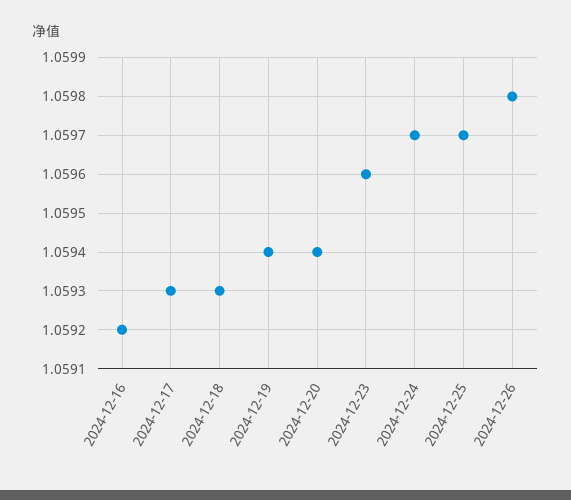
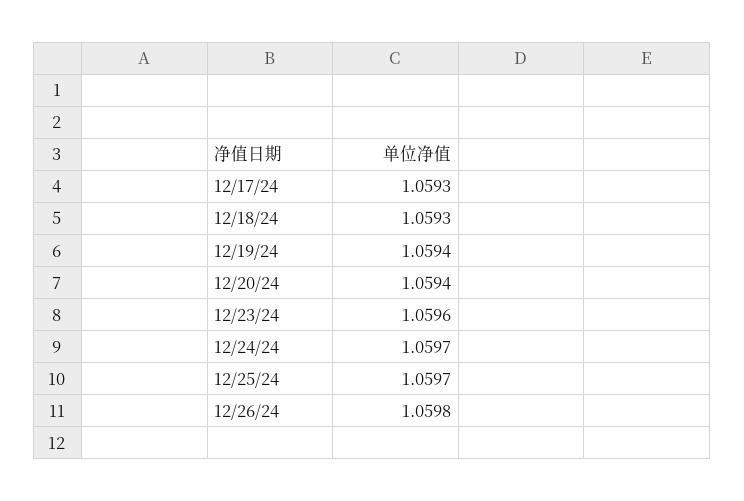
  {
-   "2024-12-16": 1.0592,
    "2024-12-17": 1.0593,
    "2024-12-18": 1.0593,
    "2024-12-19": 1.0594,
    "2024-12-20": 1.0594,
    "2024-12-23": 1.0596,
    "2024-12-24": 1.0597,
    "2024-12-25": 1.0597,
    "2024-12-26": 1.0598
  }

